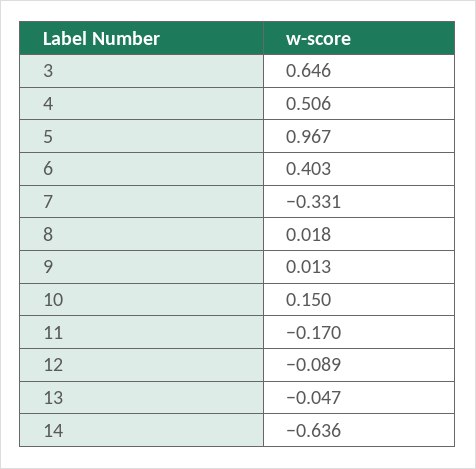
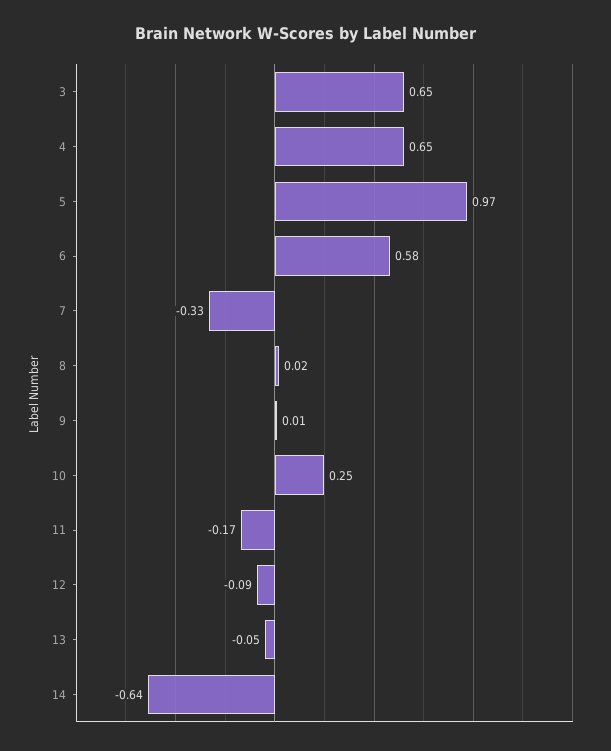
  {
    "3": 0.646,
-   "4": 0.506,
+   "4": 0.65,
    "5": 0.967,
-   "6": 0.403,
+   "6": 0.58,
    "7": -0.331,
    "8": 0.018,
    "9": 0.013,
-   "10": 0.15,
+   "10": 0.25,
    "11": -0.17,
    "12": -0.089,
    "13": -0.047,
    "14": -0.636
  }

